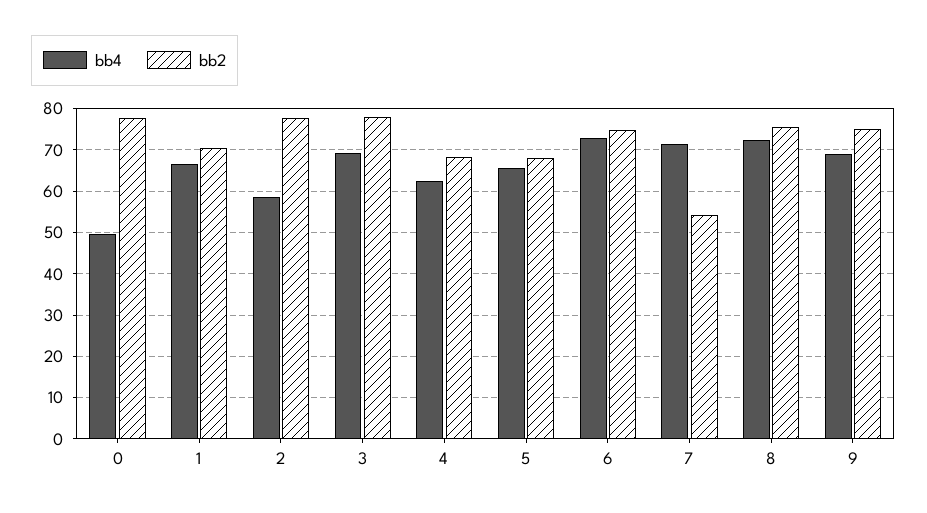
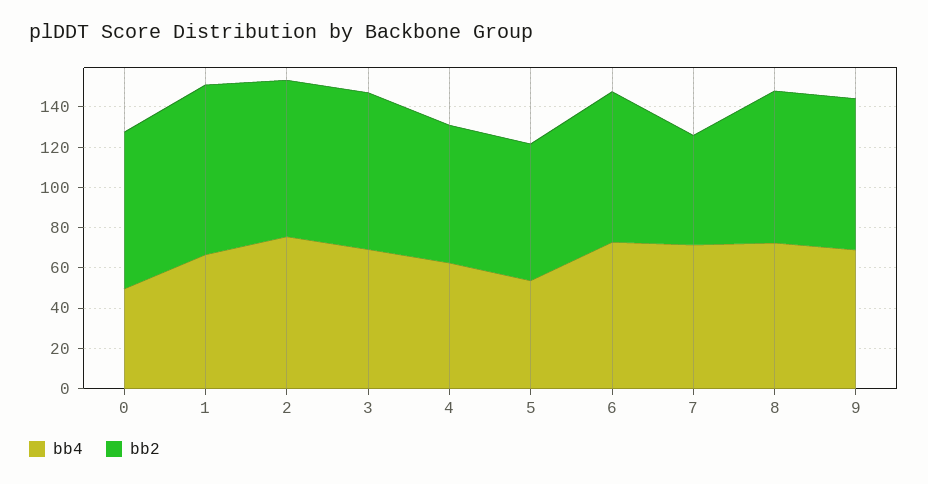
  {
    "bb4": {
      "0": 50,
      "1": 66,
-     "2": 58,
+     "2": 75,
      "3": 70,
      "4": 62,
-     "5": 66,
+     "5": 55,
      "6": 72,
      "7": 72,
      "8": 72,
      "9": 68
    },
    "bb2": {
      "0": 78,
-     "1": 70,
+     "1": 85,
      "2": 78,
      "3": 78,
      "4": 68,
      "5": 68,
      "6": 74,
      "7": 54,
      "8": 76,
      "9": 76
    }
  }

